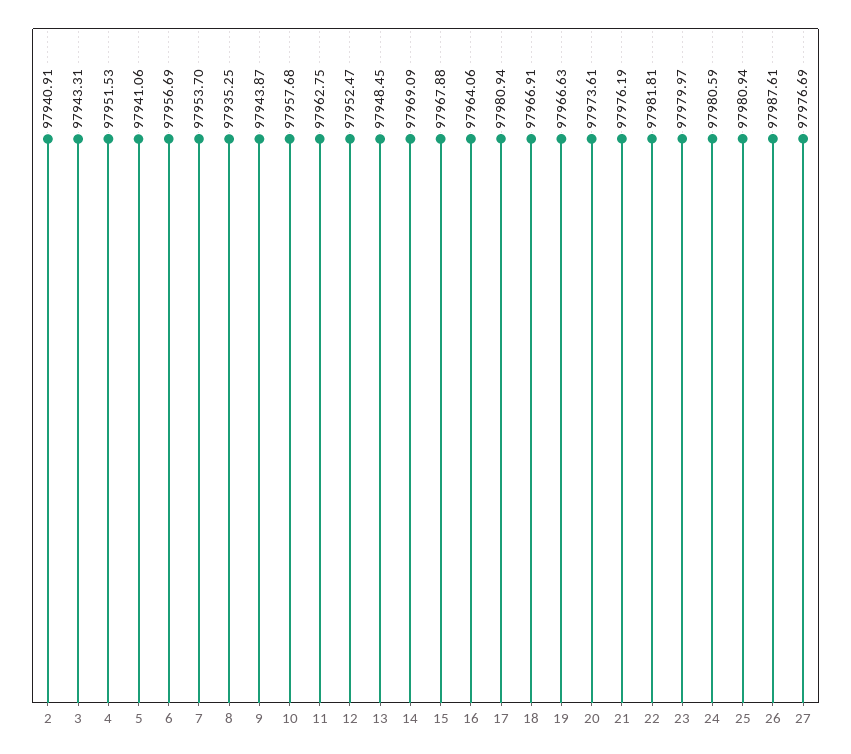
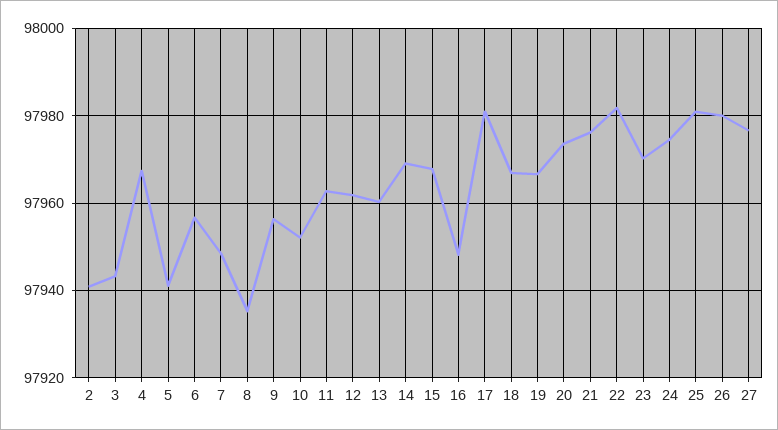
  {
    "2": 97940.91,
    "3": 97943.31,
-   "4": 97951.53,
+   "4": 97968,
    "5": 97941.06,
    "6": 97956.69,
-   "7": 97953.7,
+   "7": 97948,
    "8": 97935.25,
-   "9": 97943.87,
+   "9": 97956,
-   "10": 97957.68,
+   "10": 97952,
    "11": 97962.75,
-   "12": 97952.47,
+   "12": 97962,
-   "13": 97948.45,
+   "13": 97960,
    "14": 97969.09,
    "15": 97967.88,
-   "16": 97964.06,
+   "16": 97948,
    "17": 97980.94,
    "18": 97966.91,
    "19": 97966.63,
    "20": 97973.61,
    "21": 97976.19,
    "22": 97981.81,
-   "23": 97979.97,
+   "23": 97970,
-   "24": 97980.59,
+   "24": 97974,
    "25": 97980.94,
-   "26": 97987.61,
+   "26": 97980,
    "27": 97976.69
  }

